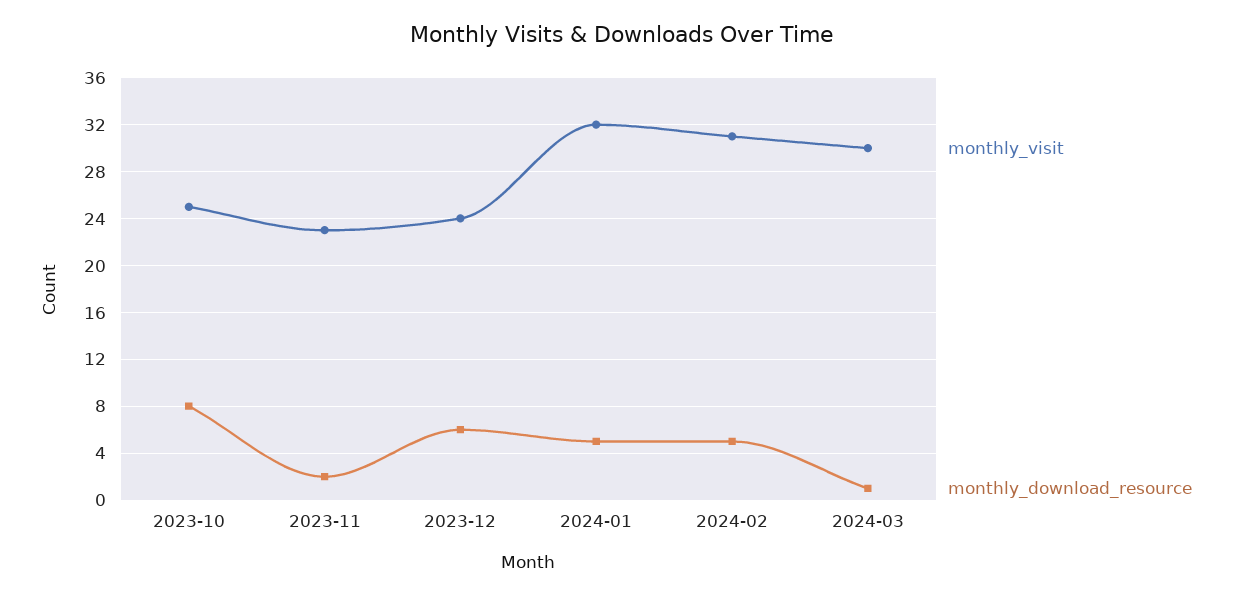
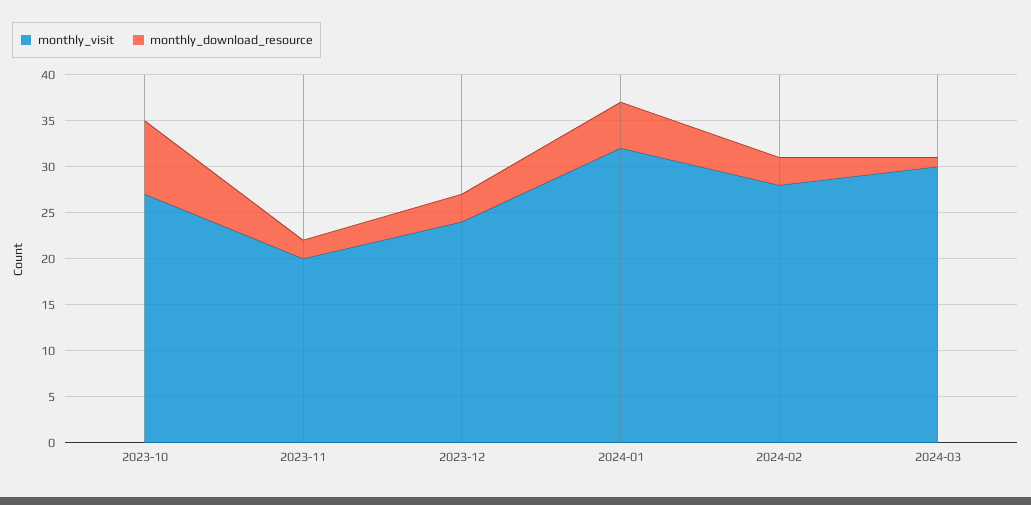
  {
    "monthly_visit": {
-     "2023-10": 25,
+     "2023-10": 27,
-     "2023-11": 23,
+     "2023-11": 20,
      "2023-12": 24,
      "2024-01": 32,
-     "2024-02": 31,
+     "2024-02": 28,
      "2024-03": 30
    },
    "monthly_download_resource": {
      "2023-10": 8,
      "2023-11": 2,
-     "2023-12": 6,
+     "2023-12": 3,
      "2024-01": 5,
-     "2024-02": 5,
+     "2024-02": 3,
      "2024-03": 1
    }
  }

